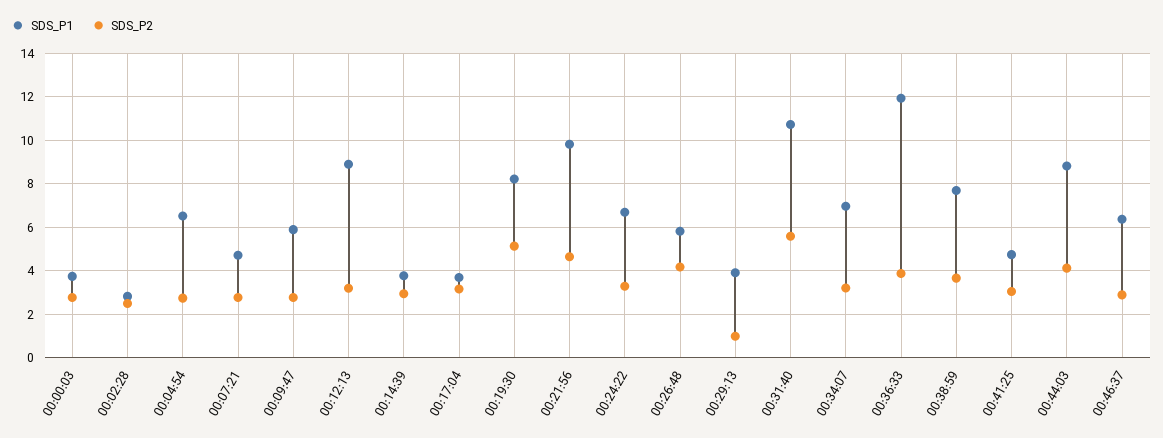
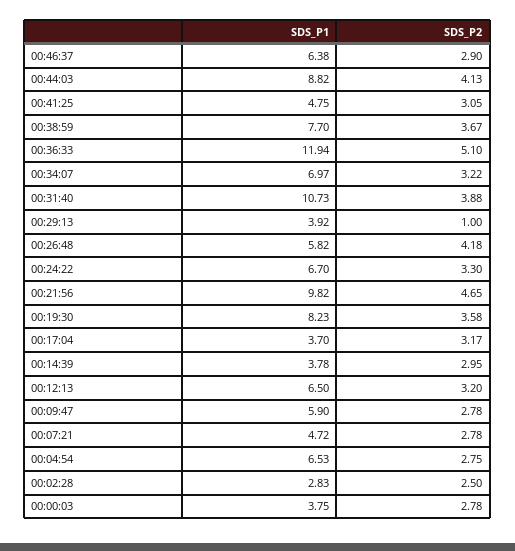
  {
    "SDS_P1": {
      "00:00:03": 3.75,
      "00:02:28": 2.83,
      "00:04:54": 6.53,
      "00:07:21": 4.72,
      "00:09:47": 5.9,
-     "00:12:13": 9,
+     "00:12:13": 6.5,
      "00:14:39": 3.78,
      "00:17:04": 3.7,
      "00:19:30": 8.23,
      "00:21:56": 9.82,
      "00:24:22": 6.7,
      "00:26:48": 5.82,
      "00:29:13": 3.92,
      "00:31:40": 10.73,
      "00:34:07": 6.97,
      "00:36:33": 11.94,
      "00:38:59": 7.7,
      "00:41:25": 4.75,
      "00:44:03": 8.82,
      "00:46:37": 6.38
    },
    "SDS_P2": {
      "00:00:03": 2.78,
      "00:02:28": 2.5,
      "00:04:54": 2.75,
      "00:07:21": 2.78,
      "00:09:47": 2.78,
      "00:12:13": 3.2,
      "00:14:39": 2.95,
      "00:17:04": 3.17,
-     "00:19:30": 5,
+     "00:19:30": 3.58,
      "00:21:56": 4.65,
      "00:24:22": 3.3,
      "00:26:48": 4.18,
      "00:29:13": 1,
-     "00:31:40": 5.5,
+     "00:31:40": 3.88,
      "00:34:07": 3.22,
-     "00:36:33": 4,
+     "00:36:33": 5.1,
      "00:38:59": 3.67,
      "00:41:25": 3.05,
      "00:44:03": 4.13,
      "00:46:37": 2.9
    }
  }

